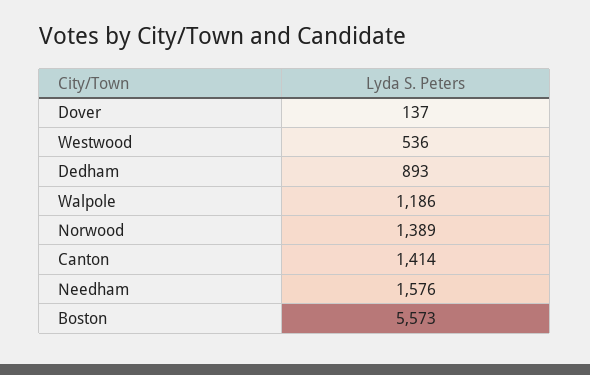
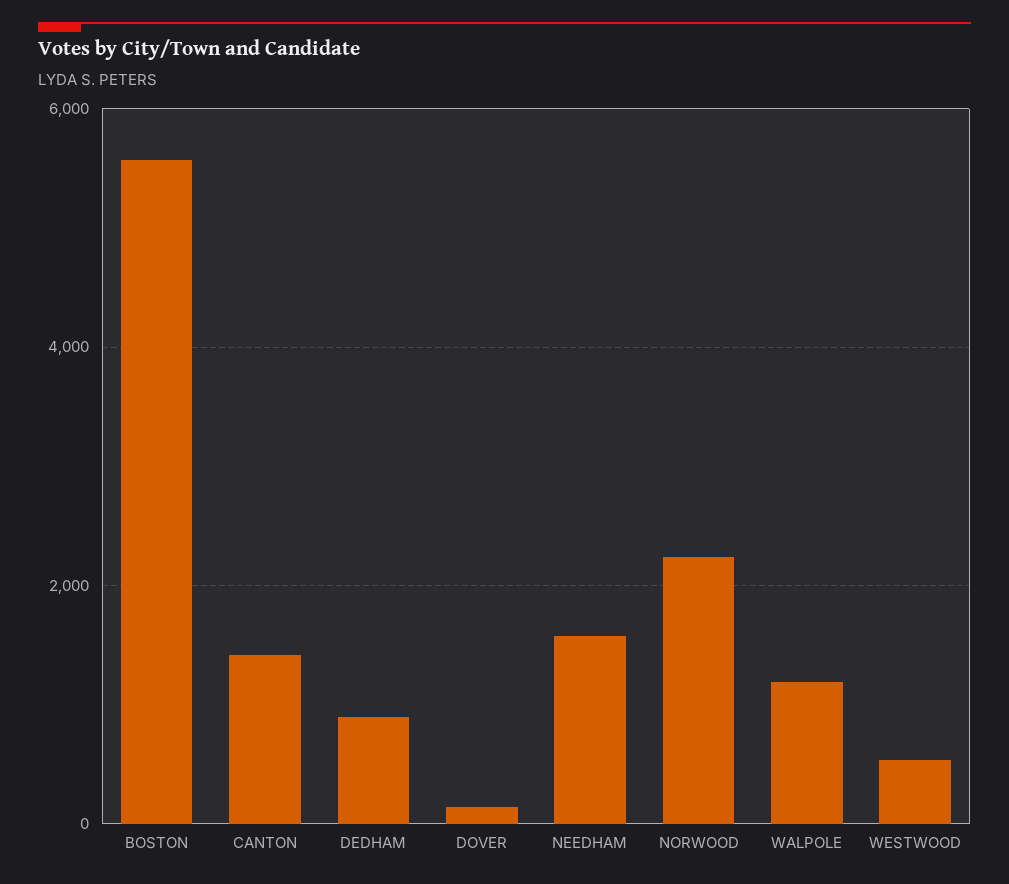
  {
    "Dover": 137,
    "Westwood": 536,
    "Dedham": 893,
    "Walpole": 1186,
-   "Norwood": 1389,
+   "Norwood": 2200,
    "Canton": 1414,
    "Needham": 1576,
    "Boston": 5573
  }

